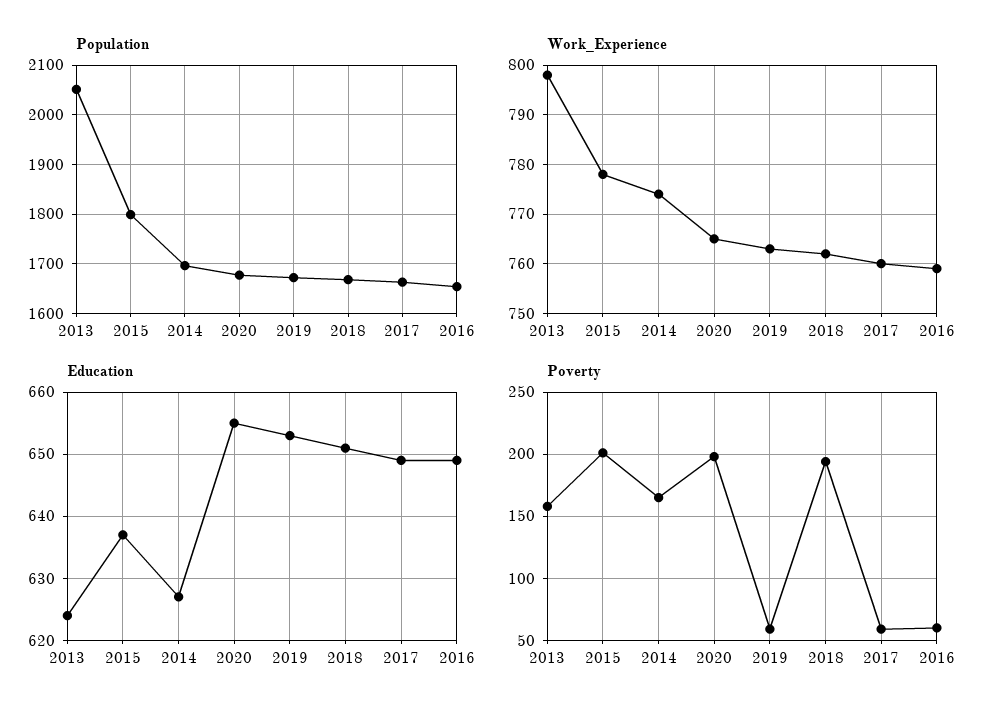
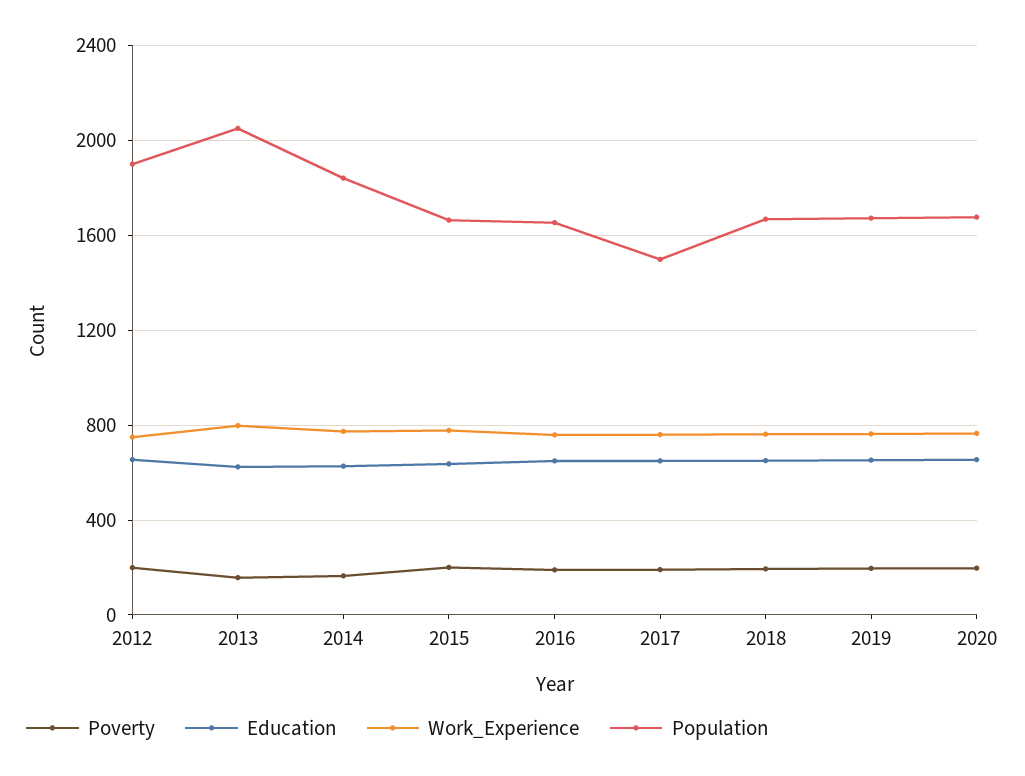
  {
    "Population": {
      "2013": 2060,
-     "2015": 1800,
+     "2015": 1650,
-     "2014": 1700,
+     "2014": 1850,
      "2020": 1680,
      "2019": 1680,
      "2018": 1660,
-     "2017": 1660,
+     "2017": 1500,
-     "2016": 1660
+     "2016": 1660,
+     "2012": 1900
    },
    "Work_Experience": {
      "2013": 800,
      "2015": 780,
      "2014": 775,
      "2020": 765,
      "2019": 765,
      "2018": 760,
      "2017": 760,
-     "2016": 760
+     "2016": 760,
+     "2012": 750
    },
    "Education": {
      "2013": 624,
      "2015": 637,
      "2014": 627,
      "2020": 655,
      "2019": 653,
      "2018": 651,
      "2017": 649,
-     "2016": 649
+     "2016": 649,
+     "2012": 650
    },
    "Poverty": {
      "2013": 160,
      "2015": 200,
      "2014": 165,
      "2020": 200,
-     "2019": 60,
+     "2019": 200,
      "2018": 195,
-     "2017": 60,
+     "2017": 200,
-     "2016": 60
+     "2016": 200,
+     "2012": 200
    }
  }

